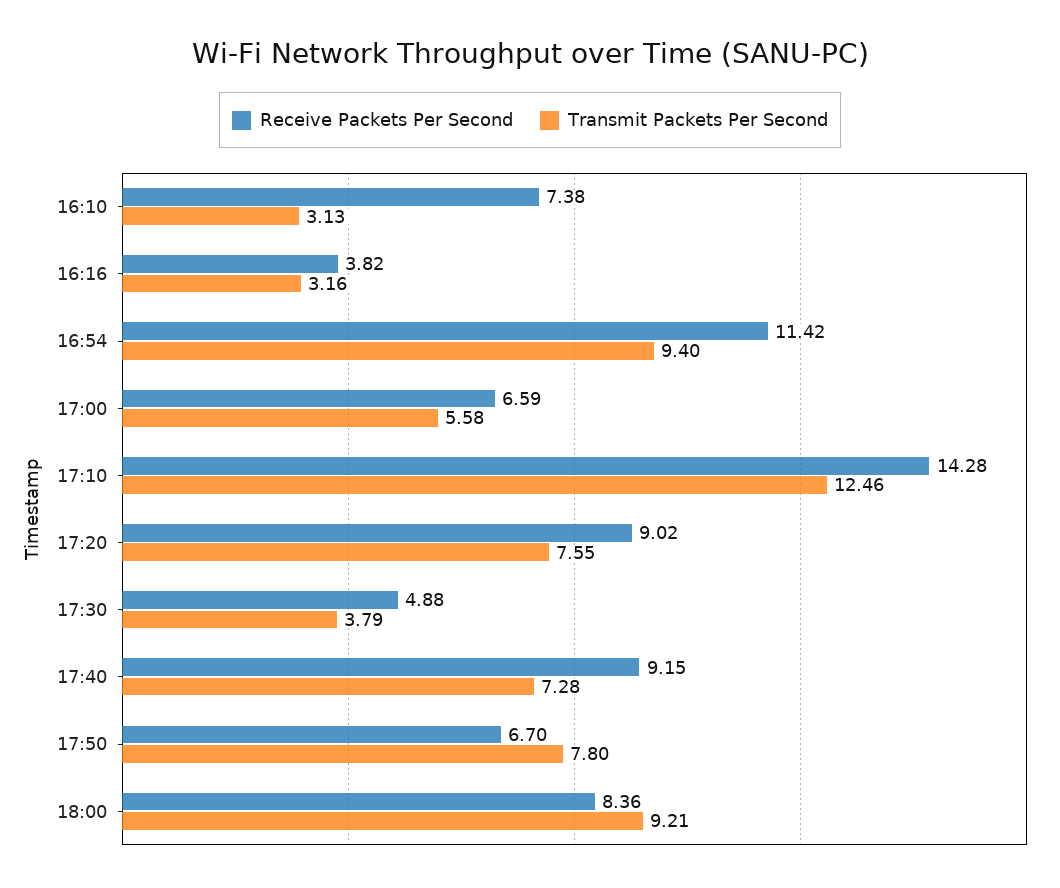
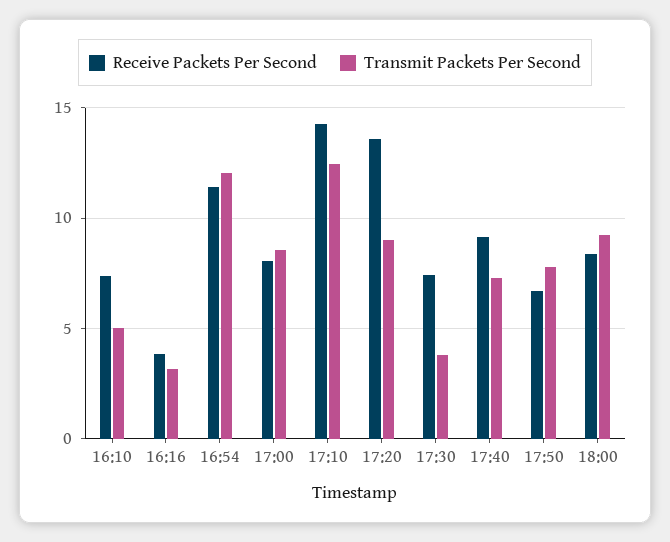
  {
    "Receive Packets Per Second": {
      "16:10": 7.38,
      "16:16": 3.82,
      "16:54": 11.42,
-     "17:00": 6.59,
+     "17:00": 8,
      "17:10": 14.28,
-     "17:20": 9.02,
+     "17:20": 13.5,
-     "17:30": 4.88,
+     "17:30": 7.5,
      "17:40": 9.15,
      "17:50": 6.7,
      "18:00": 8.36
    },
    "Transmit Packets Per Second": {
-     "16:10": 3.13,
+     "16:10": 5,
      "16:16": 3.16,
-     "16:54": 9.4,
+     "16:54": 12,
-     "17:00": 5.58,
+     "17:00": 8.5,
      "17:10": 12.46,
-     "17:20": 7.55,
+     "17:20": 9,
      "17:30": 3.79,
      "17:40": 7.28,
      "17:50": 7.8,
      "18:00": 9.21
    }
  }

